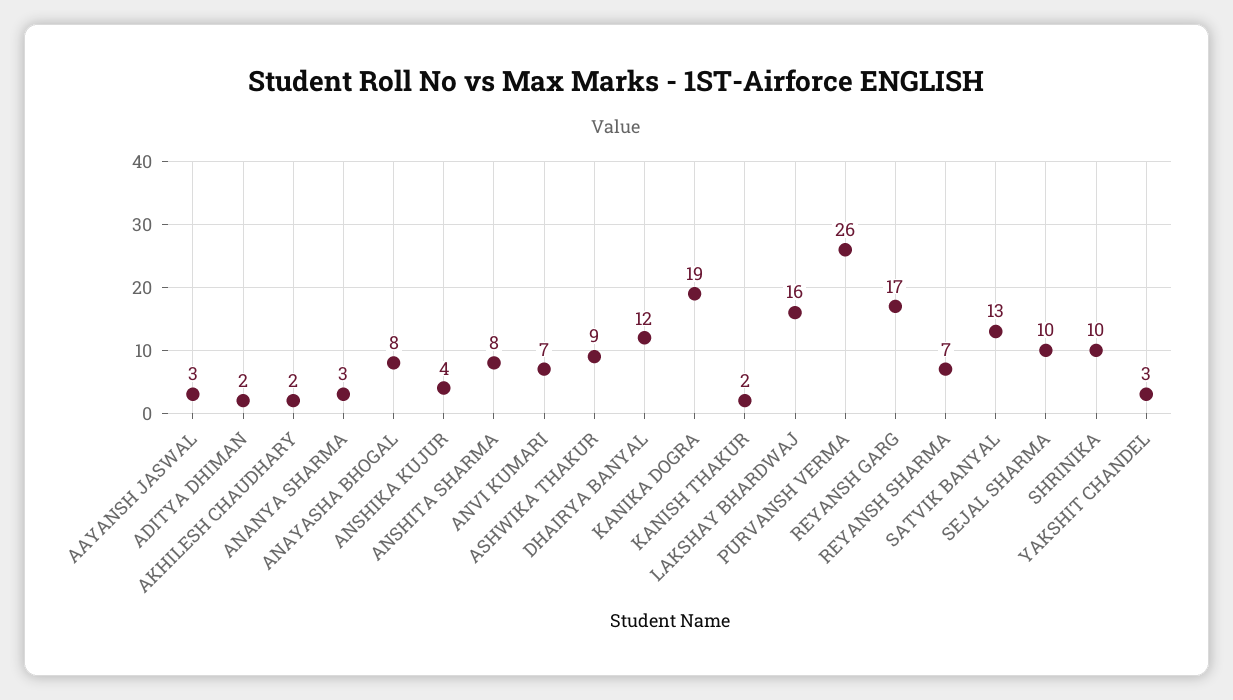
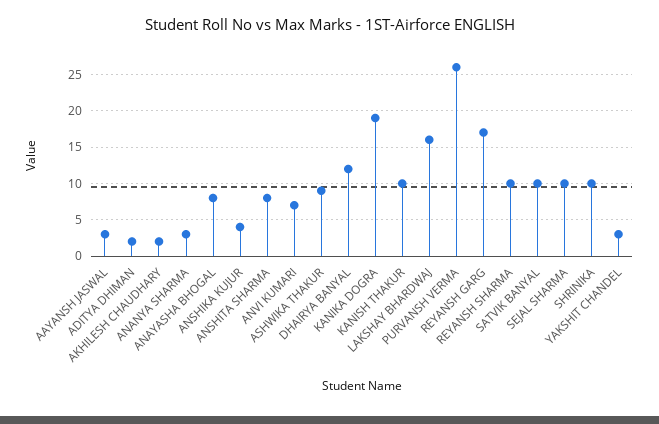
  {
    "AAYANSH JASWAL": 3,
    "ADITYA DHIMAN": 2,
    "AKHILESH CHAUDHARY": 2,
    "ANANYA SHARMA": 3,
    "ANAYASHA BHOGAL": 8,
    "ANSHIKA KUJUR": 4,
    "ANSHITA SHARMA": 8,
    "ANVI KUMARI": 7,
    "ASHWIKA THAKUR": 9,
    "DHAIRYA BANYAL": 12,
    "KANIKA DOGRA": 19,
-   "KANISH THAKUR": 2,
+   "KANISH THAKUR": 10,
    "LAKSHAY BHARDWAJ": 16,
    "PURVANSH VERMA": 26,
    "REYANSH GARG": 17,
-   "REYANSH SHARMA": 7,
+   "REYANSH SHARMA": 10,
-   "SATVIK BANYAL": 13,
+   "SATVIK BANYAL": 10,
    "SEJAL SHARMA": 10,
    "SHRINIKA": 10,
    "YAKSHIT CHANDEL": 3
  }

